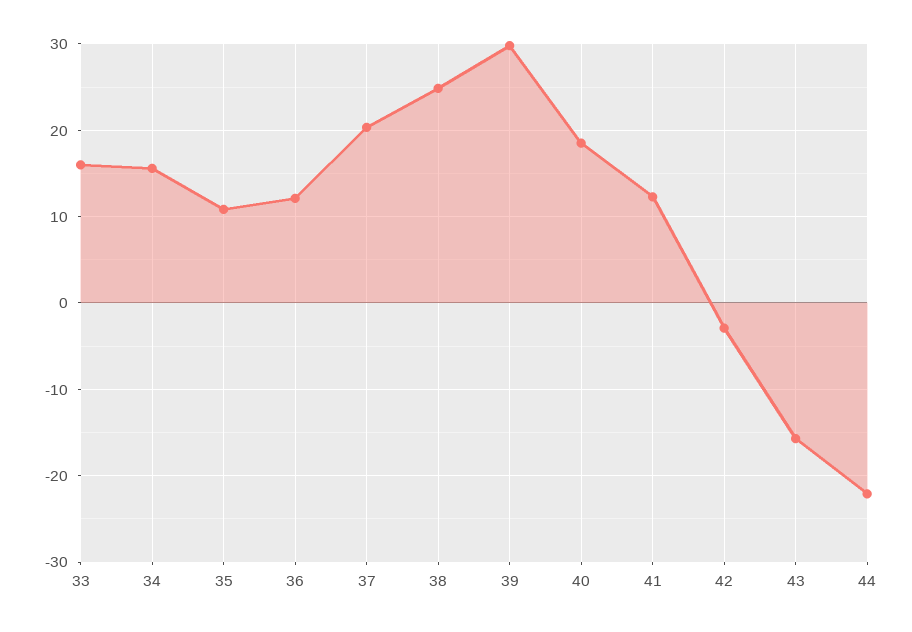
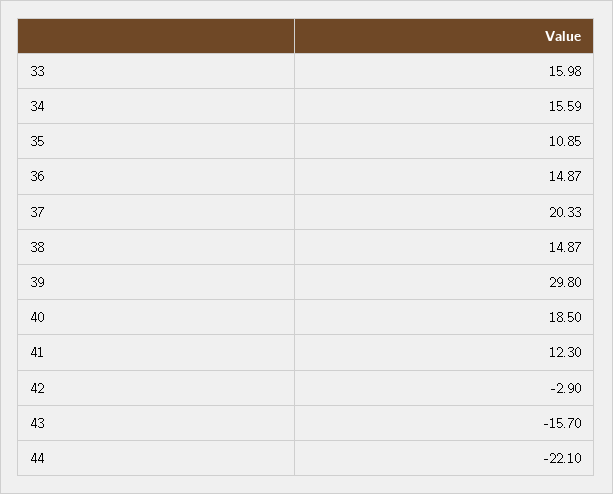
  {
    "33": 15.98,
    "34": 15.59,
    "35": 10.85,
-   "36": 12,
+   "36": 14.87,
    "37": 20.33,
-   "38": 25,
+   "38": 14.87,
    "39": 29.8,
    "40": 18.5,
    "41": 12.3,
    "42": -2.9,
    "43": -15.7,
    "44": -22.1
  }

